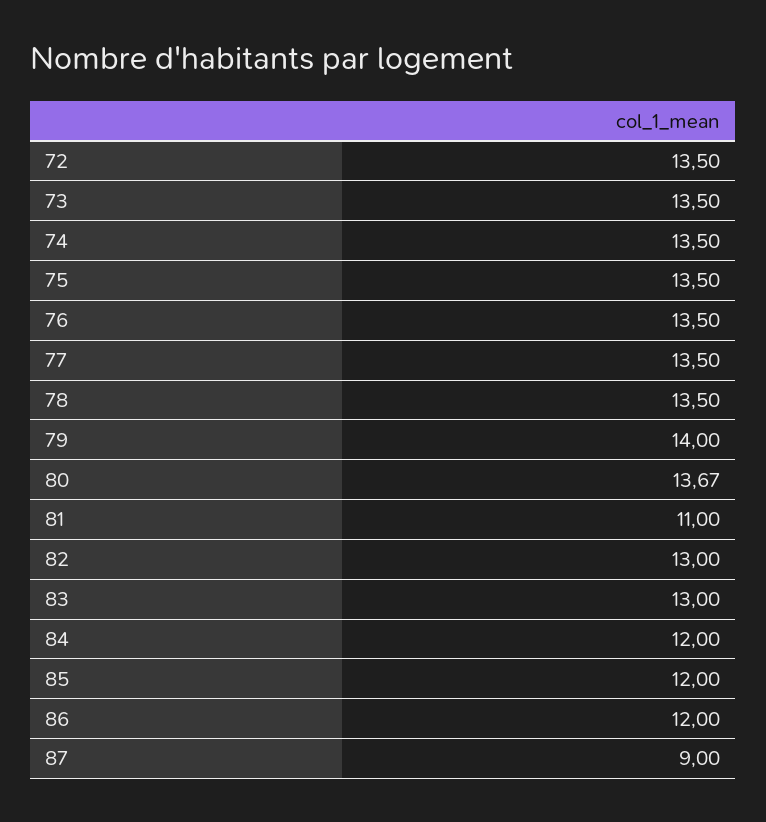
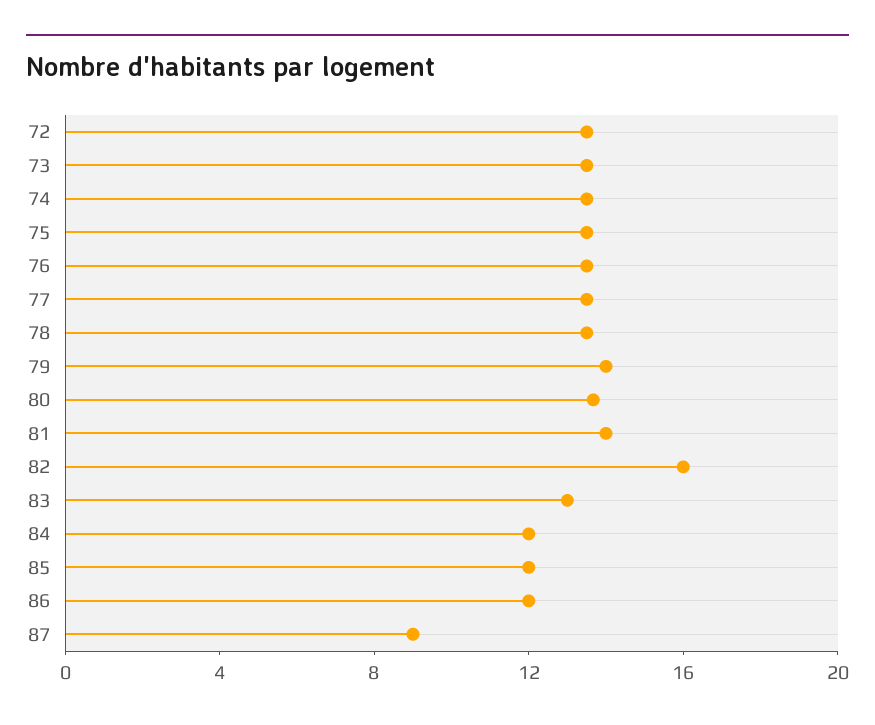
  {
    "72": 13.5,
    "73": 13.5,
    "74": 13.5,
    "75": 13.5,
    "76": 13.5,
    "77": 13.5,
    "78": 13.5,
    "79": 14,
    "80": 13.67,
-   "81": 11,
+   "81": 14,
-   "82": 13,
+   "82": 16,
    "83": 13,
    "84": 12,
    "85": 12,
    "86": 12,
    "87": 9
  }

